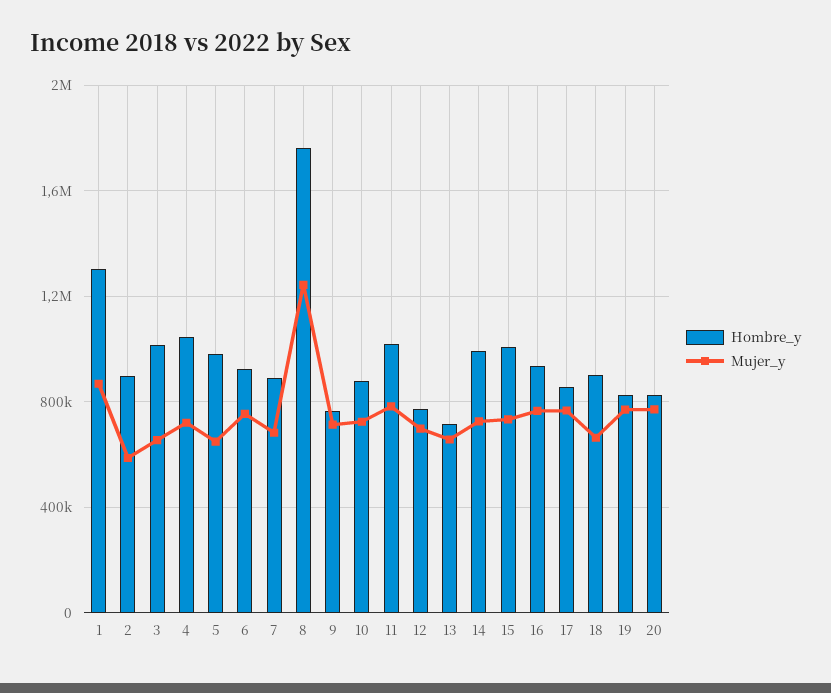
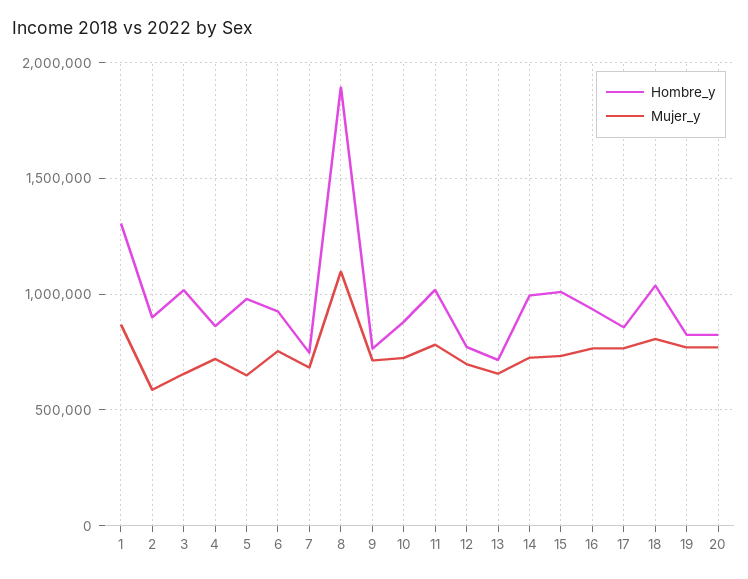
  {
    "Hombre_y": {
      "1": 1300000,
      "2": 900000,
      "3": 1000000,
-     "4": 1050000,
+     "4": 850000,
      "5": 1000000,
      "6": 950000,
-     "7": 900000,
+     "7": 750000,
-     "8": 1750000,
+     "8": 1900000,
      "9": 750000,
      "10": 900000,
      "11": 1000000,
      "12": 750000,
      "13": 700000,
      "14": 1000000,
      "15": 1000000,
      "16": 950000,
      "17": 850000,
-     "18": 900000,
+     "18": 1050000,
      "19": 800000,
      "20": 850000
    },
    "Mujer_y": {
      "1": 850000,
      "2": 600000,
      "3": 650000,
      "4": 700000,
      "5": 650000,
      "6": 750000,
      "7": 700000,
-     "8": 1250000,
+     "8": 1100000,
      "9": 700000,
      "10": 700000,
      "11": 800000,
      "12": 700000,
      "13": 650000,
      "14": 750000,
      "15": 750000,
      "16": 750000,
      "17": 750000,
-     "18": 650000,
+     "18": 800000,
      "19": 750000,
      "20": 750000
    }
  }

